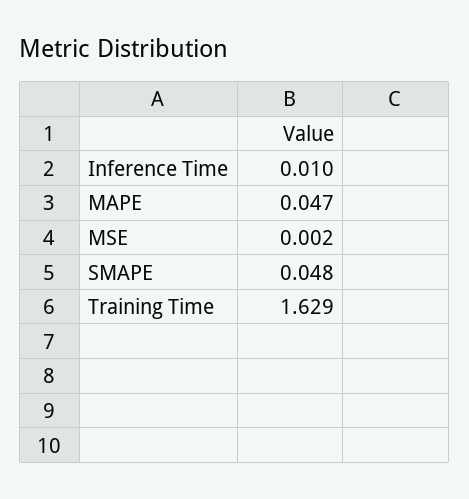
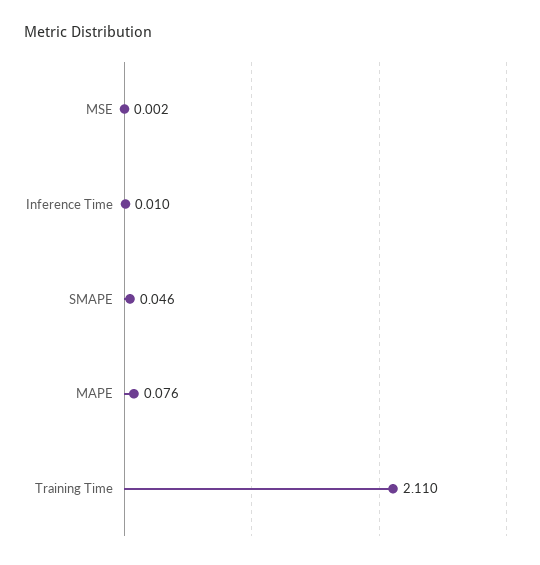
  {
    "Inference Time": 0.01,
-   "MAPE": 0.047,
+   "MAPE": 0.076,
    "MSE": 0.002,
-   "SMAPE": 0.048,
+   "SMAPE": 0.046,
-   "Training Time": 1.629
+   "Training Time": 2.11
  }

